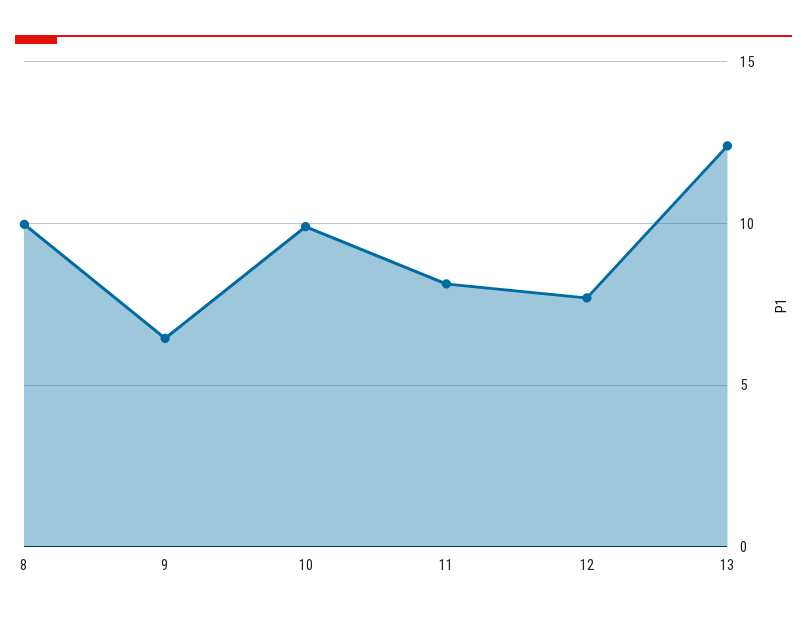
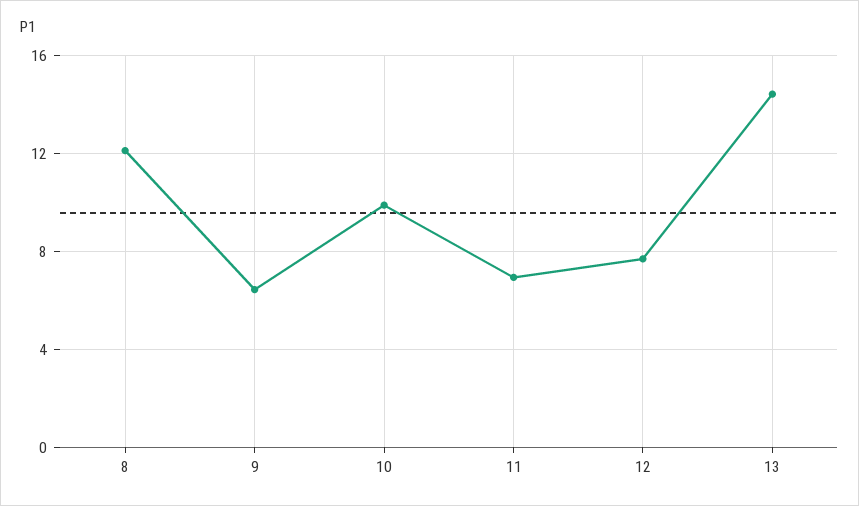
  {
-   "8": 10,
+   "8": 12,
    "9": 6.5,
    "10": 10,
-   "11": 8,
+   "11": 7,
    "12": 7.5,
-   "13": 12.5
+   "13": 14.5
  }

